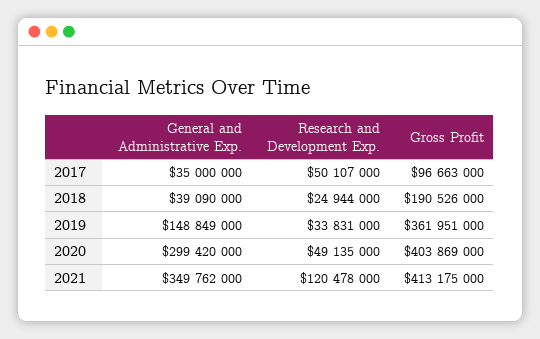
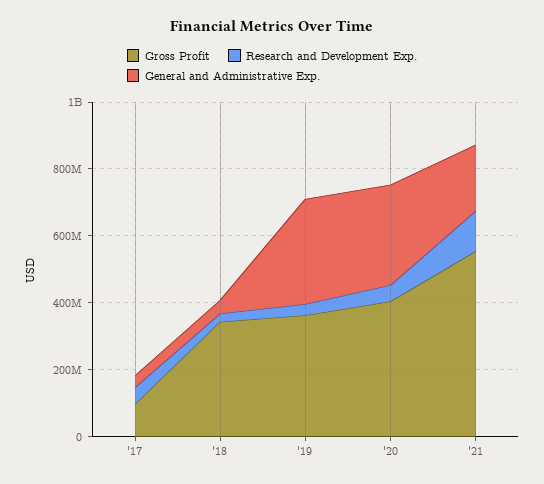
  {
    "General and Administrative Exp.": {
      "2017": 35000000,
      "2018": 39090000,
-     "2019": 148849000,
+     "2019": 300000000,
      "2020": 299420000,
-     "2021": 349762000
+     "2021": 200000000
    },
    "Research and Development Exp.": {
      "2017": 50107000,
      "2018": 24944000,
      "2019": 33831000,
      "2020": 49135000,
      "2021": 120478000
    },
    "Gross Profit": {
      "2017": 96663000,
-     "2018": 190526000,
+     "2018": 350000000,
      "2019": 361951000,
      "2020": 403869000,
-     "2021": 413175000
+     "2021": 550000000
    }
  }

